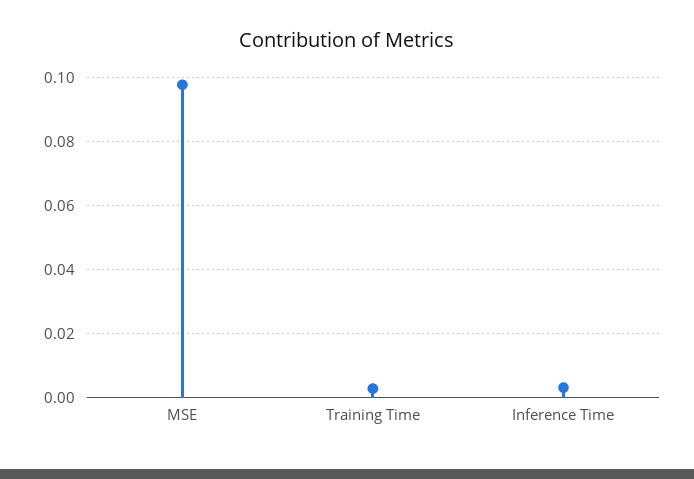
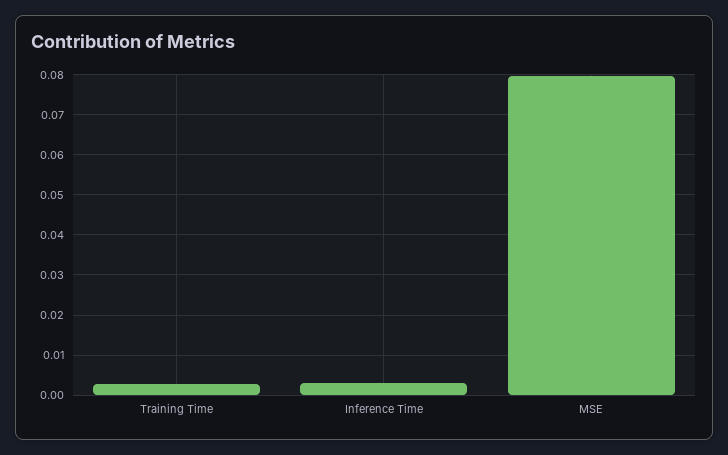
  {
-   "MSE": 0.098,
+   "MSE": 0.08,
    "Training Time": 0.002,
    "Inference Time": 0.004
  }

